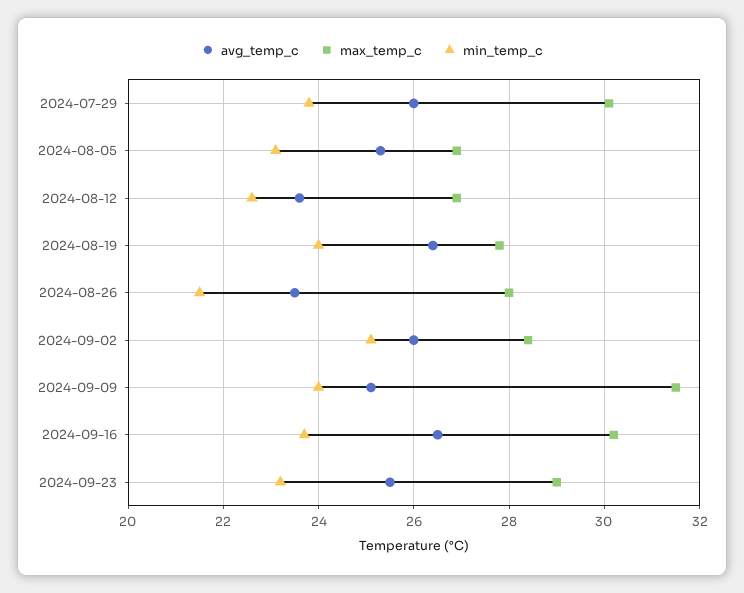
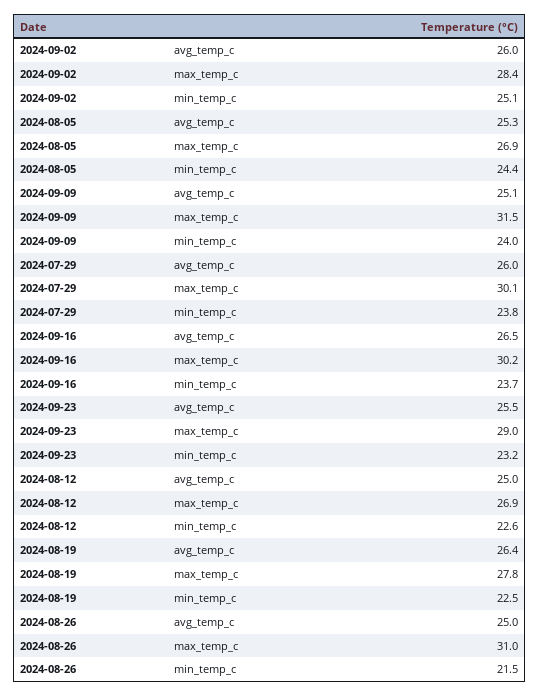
  {
    "avg_temp_c": {
      "2024-07-29": 26,
      "2024-08-05": 25.3,
-     "2024-08-12": 23.5,
+     "2024-08-12": 25,
      "2024-08-19": 26.4,
-     "2024-08-26": 23.5,
+     "2024-08-26": 25,
      "2024-09-02": 26,
      "2024-09-09": 25.1,
      "2024-09-16": 26.5,
      "2024-09-23": 25.5
    },
    "max_temp_c": {
      "2024-07-29": 30.1,
      "2024-08-05": 26.9,
      "2024-08-12": 26.9,
      "2024-08-19": 27.8,
-     "2024-08-26": 28,
+     "2024-08-26": 31,
      "2024-09-02": 28.4,
      "2024-09-09": 31.5,
      "2024-09-16": 30.2,
      "2024-09-23": 29
    },
    "min_temp_c": {
      "2024-07-29": 23.8,
-     "2024-08-05": 23,
+     "2024-08-05": 24.4,
      "2024-08-12": 22.6,
-     "2024-08-19": 24,
+     "2024-08-19": 22.5,
      "2024-08-26": 21.5,
      "2024-09-02": 25.1,
      "2024-09-09": 24,
      "2024-09-16": 23.7,
      "2024-09-23": 23.2
    }
  }

